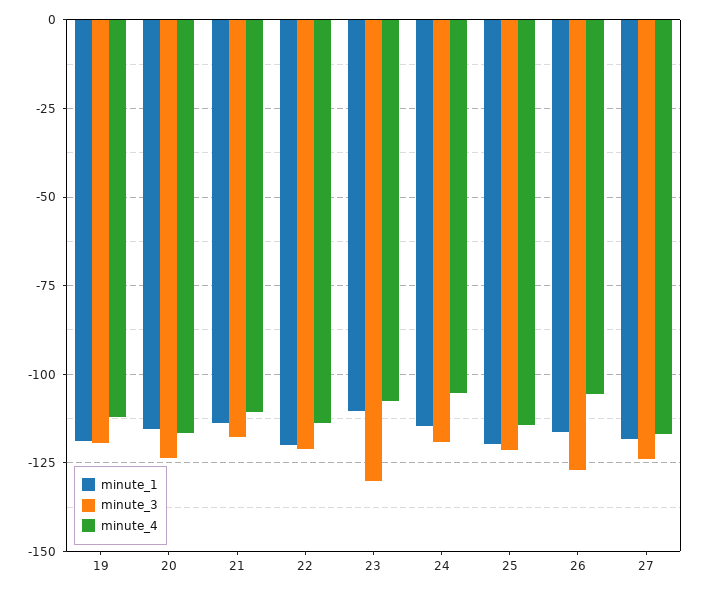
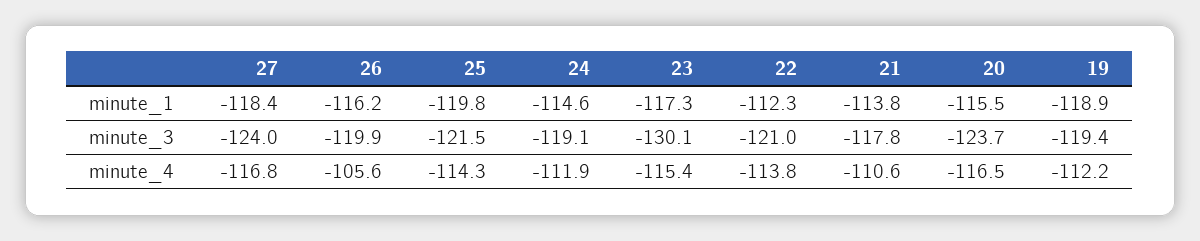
  {
    "minute_1": {
      "19": -118.9,
      "20": -115.5,
      "21": -113.8,
-     "22": -120,
+     "22": -112.3,
-     "23": -110,
+     "23": -117.3,
      "24": -114.6,
      "25": -119.8,
      "26": -116.2,
      "27": -118.4
    },
    "minute_3": {
      "19": -119.4,
      "20": -123.7,
      "21": -117.8,
      "22": -121,
      "23": -130.1,
      "24": -119.1,
      "25": -121.5,
-     "26": -127.5,
+     "26": -119.9,
      "27": -124
    },
    "minute_4": {
      "19": -112.2,
      "20": -116.5,
      "21": -110.6,
      "22": -113.8,
-     "23": -107.5,
+     "23": -115.4,
-     "24": -105,
+     "24": -111.9,
      "25": -114.3,
      "26": -105.6,
      "27": -116.8
    }
  }

